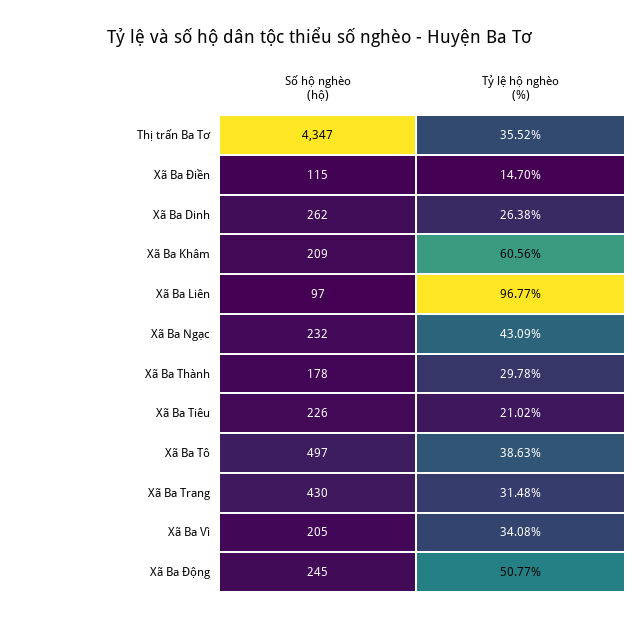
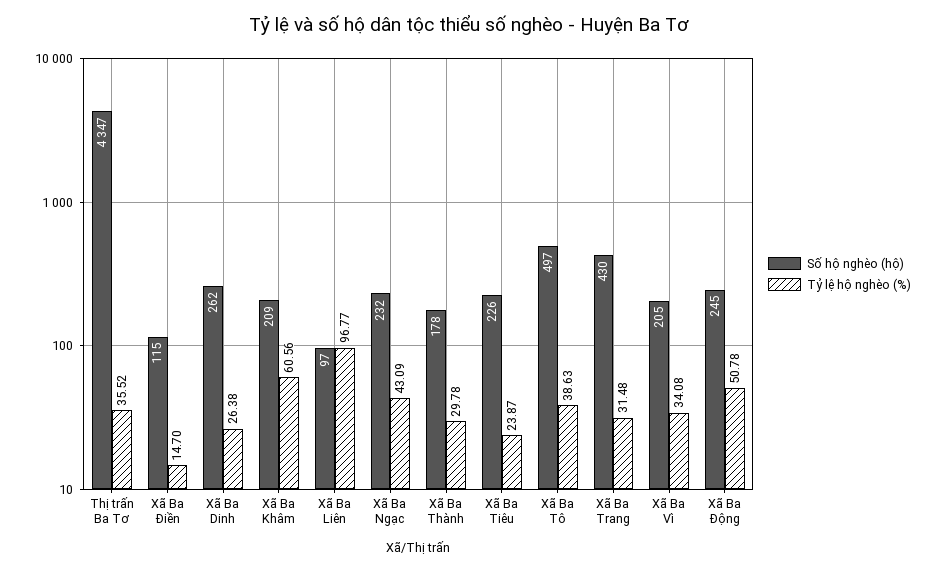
  {
    "Số hộ nghèo (hộ)": {
      "Thị trấn Ba Tơ": 4347,
      "Xã Ba Điền": 115,
      "Xã Ba Dinh": 262,
      "Xã Ba Khâm": 209,
      "Xã Ba Liên": 97,
      "Xã Ba Ngạc": 232,
      "Xã Ba Thành": 178,
      "Xã Ba Tiêu": 226,
      "Xã Ba Tô": 497,
      "Xã Ba Trang": 430,
      "Xã Ba Vì": 205,
      "Xã Ba Động": 245
    },
    "Tỷ lệ hộ nghèo (%)": {
      "Thị trấn Ba Tơ": 35.52,
      "Xã Ba Điền": 14.7,
      "Xã Ba Dinh": 26.38,
      "Xã Ba Khâm": 60.56,
      "Xã Ba Liên": 96.77,
      "Xã Ba Ngạc": 43.09,
      "Xã Ba Thành": 29.78,
-     "Xã Ba Tiêu": 21.02,
+     "Xã Ba Tiêu": 23.87,
      "Xã Ba Tô": 38.63,
      "Xã Ba Trang": 31.48,
      "Xã Ba Vì": 34.08,
-     "Xã Ba Động": 50.77
+     "Xã Ba Động": 50.78
    }
  }

